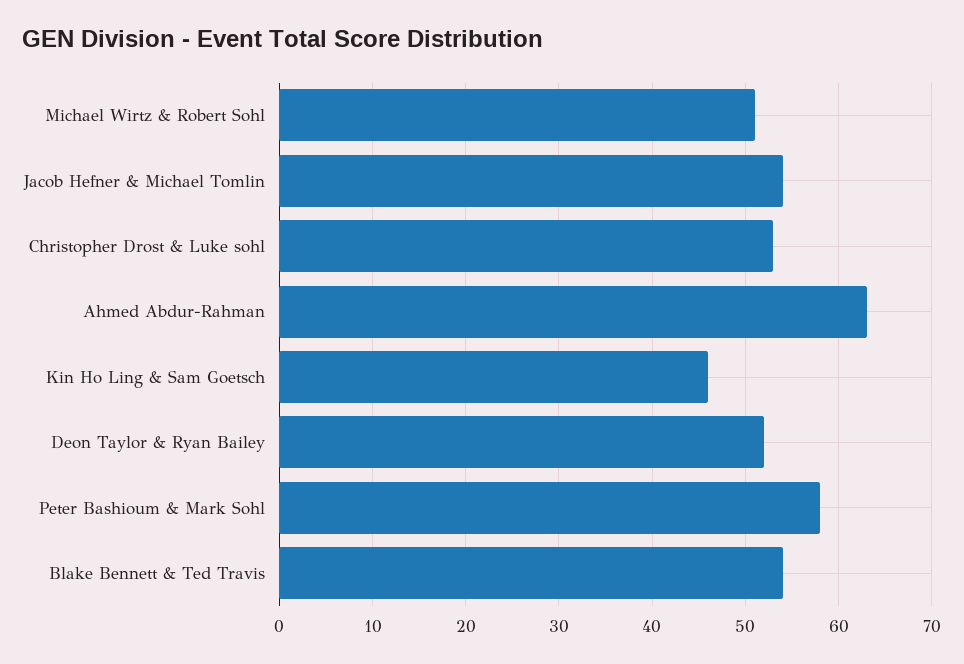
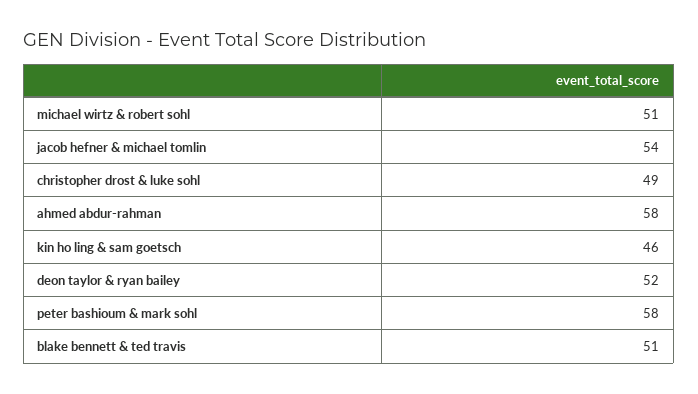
  {
    "Michael Wirtz & Robert Sohl": 51,
    "Jacob Hefner & Michael Tomlin": 54,
-   "Christopher Drost & Luke sohl": 53,
+   "Christopher Drost & Luke sohl": 49,
-   "Ahmed Abdur-Rahman": 63,
+   "Ahmed Abdur-Rahman": 58,
    "Kin Ho Ling & Sam Goetsch": 46,
    "Deon Taylor & Ryan Bailey": 52,
    "Peter Bashioum & Mark Sohl": 58,
-   "Blake Bennett & Ted Travis": 54
+   "Blake Bennett & Ted Travis": 51
  }

